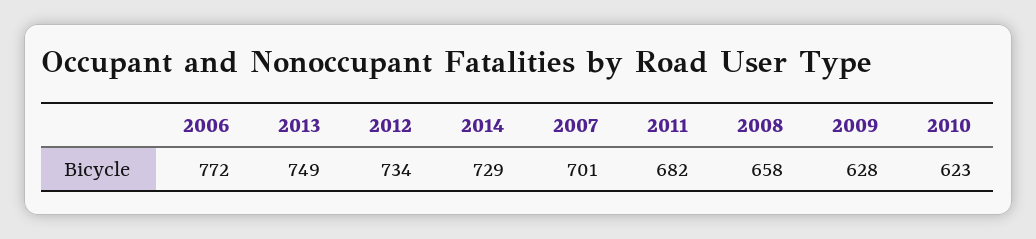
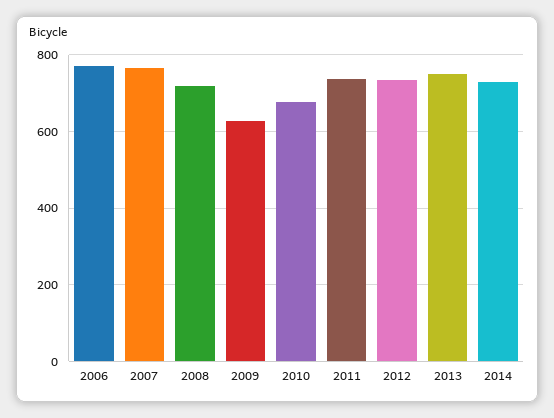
  {
    "2006": 772,
    "2013": 749,
    "2012": 734,
    "2014": 729,
-   "2007": 701,
+   "2007": 760,
-   "2011": 682,
+   "2011": 740,
-   "2008": 658,
+   "2008": 720,
    "2009": 628,
-   "2010": 623
+   "2010": 680
  }

